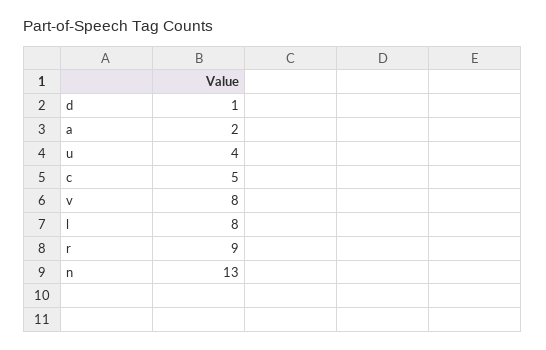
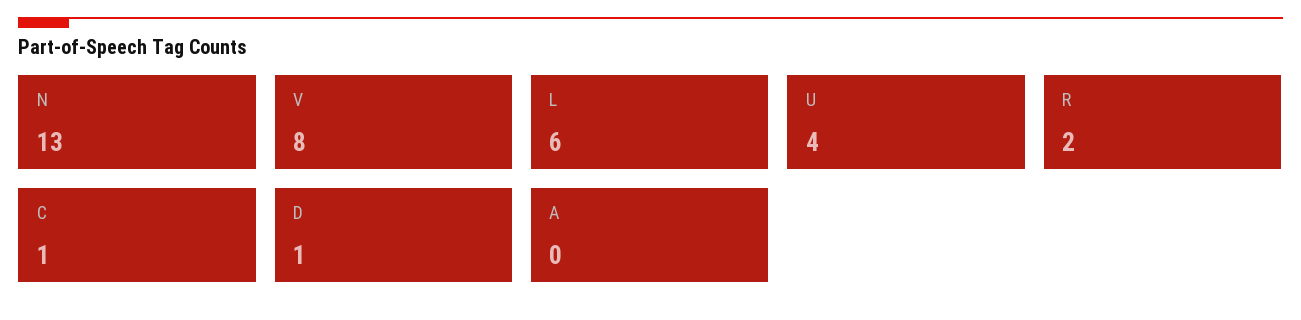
  {
    "d": 1,
-   "a": 2,
+   "a": 0,
    "u": 4,
-   "c": 5,
+   "c": 1,
    "v": 8,
-   "l": 8,
+   "l": 6,
-   "r": 9,
+   "r": 2,
    "n": 13
  }

